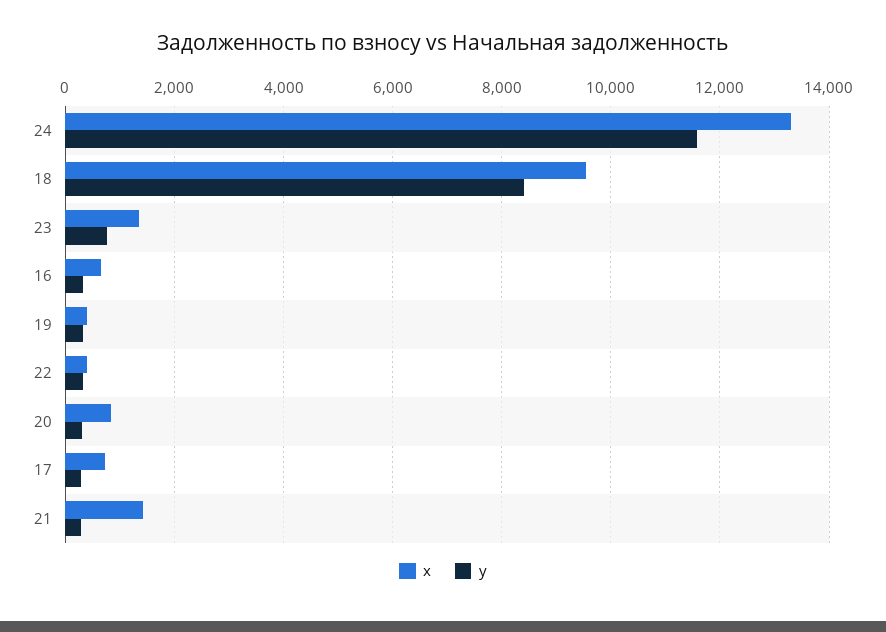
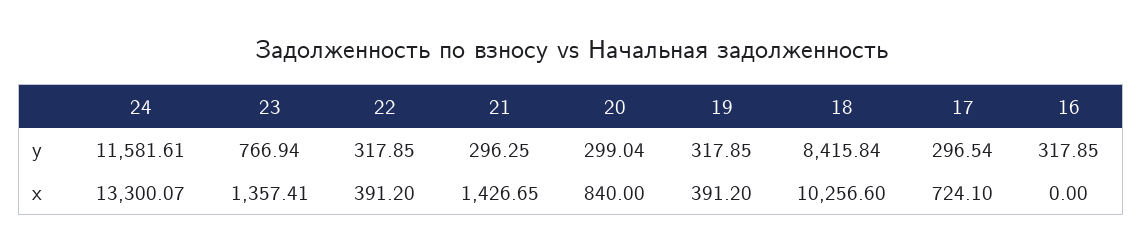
  {
    "x": {
      "24": 13300.07,
-     "18": 9600,
+     "18": 10256.6,
      "23": 1357.41,
-     "16": 600,
+     "16": 0,
      "19": 391.2,
      "22": 391.2,
      "20": 840,
      "17": 724.1,
      "21": 1426.65
    },
    "y": {
      "24": 11581.61,
      "18": 8415.84,
      "23": 766.94,
      "16": 317.85,
      "19": 317.85,
      "22": 317.85,
      "20": 299.04,
      "17": 296.54,
      "21": 296.25
    }
  }

